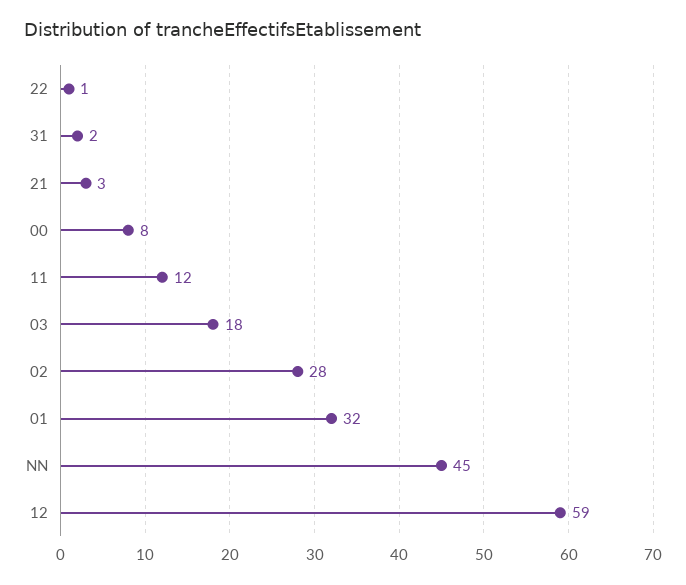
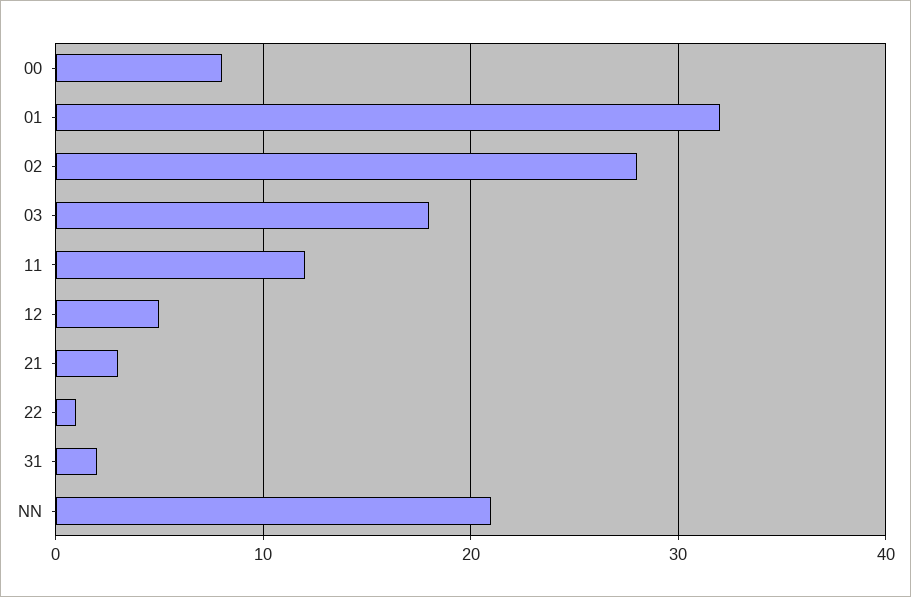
  {
    "22": 1,
    "31": 2,
    "21": 3,
    "00": 8,
    "11": 12,
    "03": 18,
    "02": 28,
    "01": 32,
-   "NN": 45,
+   "NN": 21,
-   "12": 59
+   "12": 5
  }

